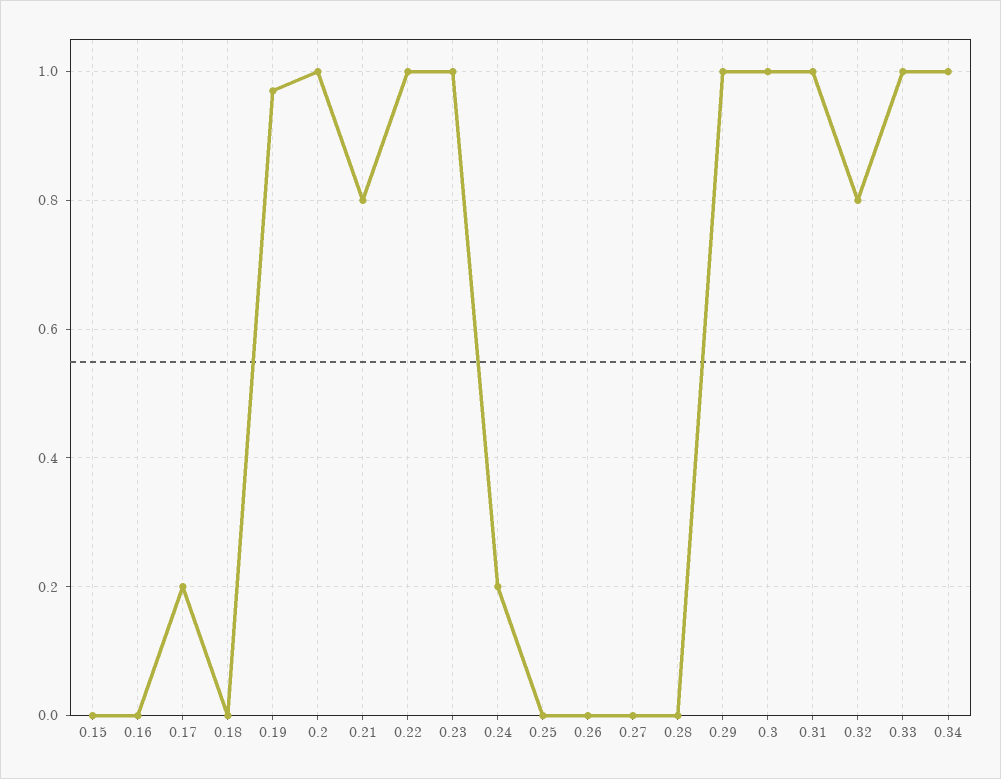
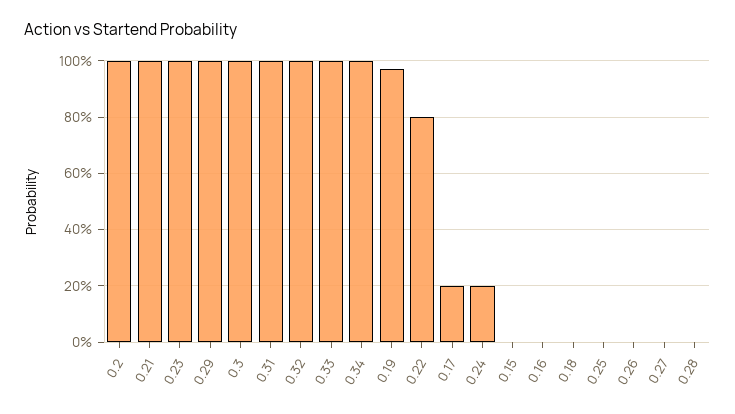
  {
    "0.15": 0,
    "0.16": 0,
    "0.17": 0.2,
    "0.18": 0,
    "0.19": 0.95,
    "0.2": 1,
-   "0.21": 0.8,
+   "0.21": 1,
-   "0.22": 1,
+   "0.22": 0.8,
    "0.23": 1,
    "0.24": 0.2,
    "0.25": 0,
    "0.26": 0,
    "0.27": 0,
    "0.28": 0,
    "0.29": 1,
    "0.3": 1,
    "0.31": 1,
-   "0.32": 0.8,
+   "0.32": 1,
    "0.33": 1,
    "0.34": 1
  }

